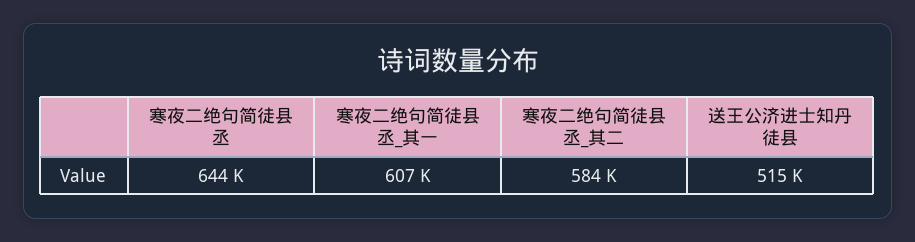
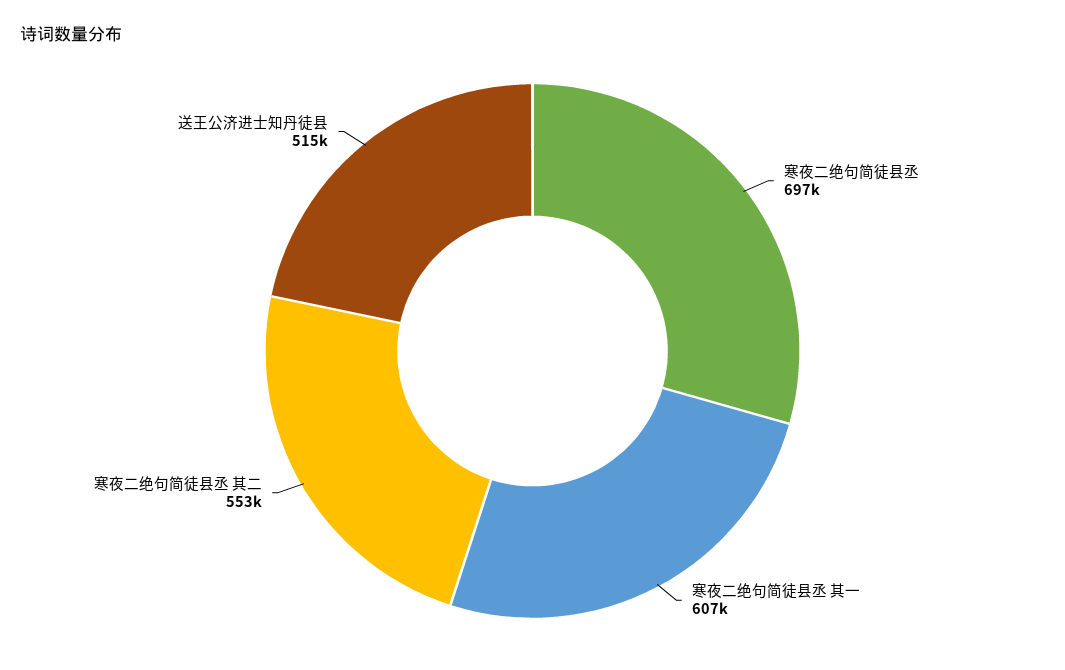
  {
-   "寒夜二绝句简徒县丞": 644000,
+   "寒夜二绝句简徒县丞": 697000,
    "寒夜二绝句简徒县丞_其一": 607000,
-   "寒夜二绝句简徒县丞_其二": 584000,
+   "寒夜二绝句简徒县丞_其二": 553000,
    "送王公济进士知丹徒县": 515000
  }

